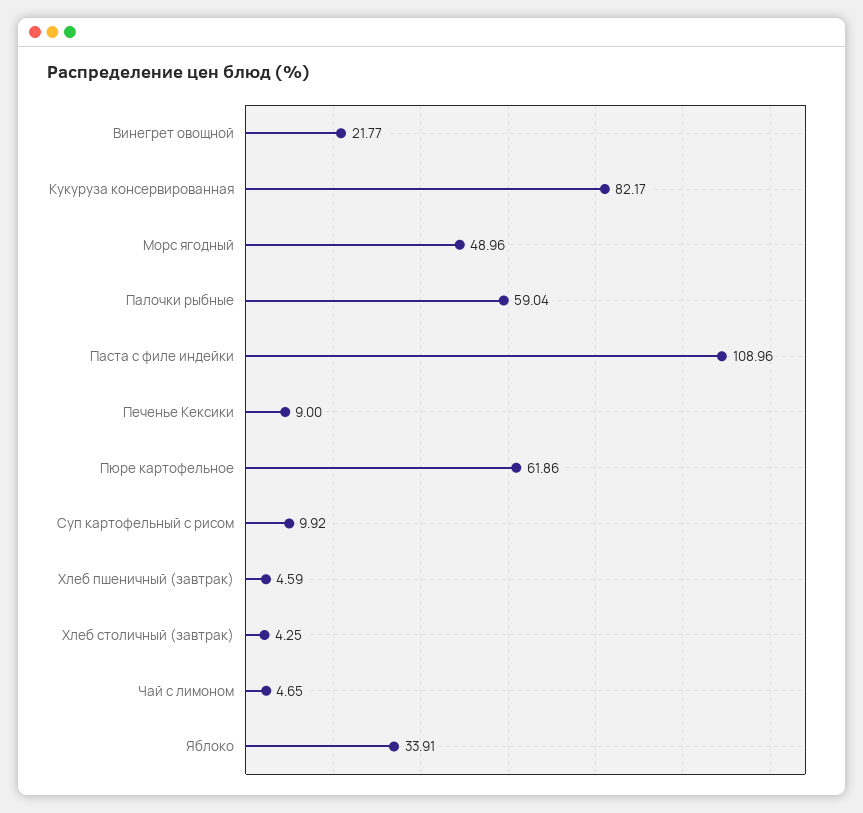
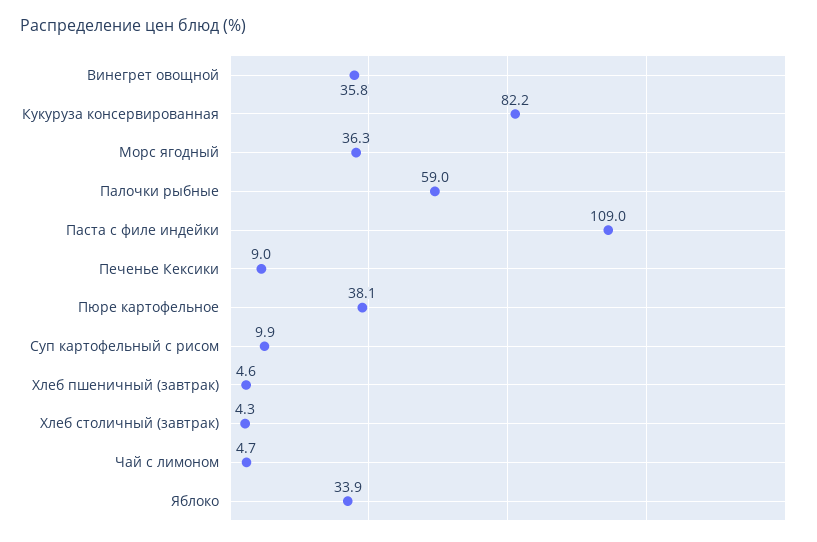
  {
-   "Винегрет овощной": 21.77,
+   "Винегрет овощной": 35.8,
    "Кукуруза консервированная": 82.17,
-   "Морс ягодный": 48.96,
+   "Морс ягодный": 36.3,
    "Палочки рыбные": 59.04,
    "Паста с филе индейки": 108.96,
    "Печенье Кексики": 9,
-   "Пюре картофельное": 61.86,
+   "Пюре картофельное": 38.1,
    "Суп картофельный с рисом": 9.92,
    "Хлеб пшеничный (завтрак)": 4.59,
    "Хлеб столичный (завтрак)": 4.25,
    "Чай с лимоном": 4.65,
    "Яблоко": 33.91
  }

